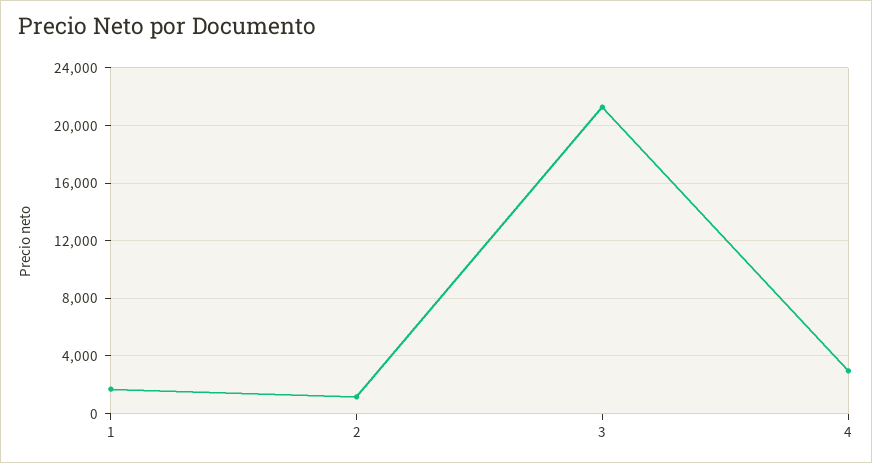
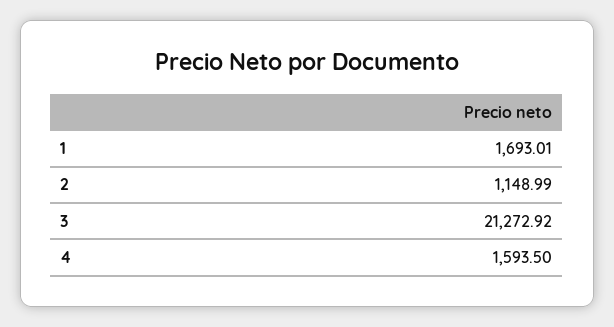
  {
    "1": 1693.01,
    "2": 1148.99,
    "3": 21272.92,
-   "4": 3000
+   "4": 1593.5
  }

